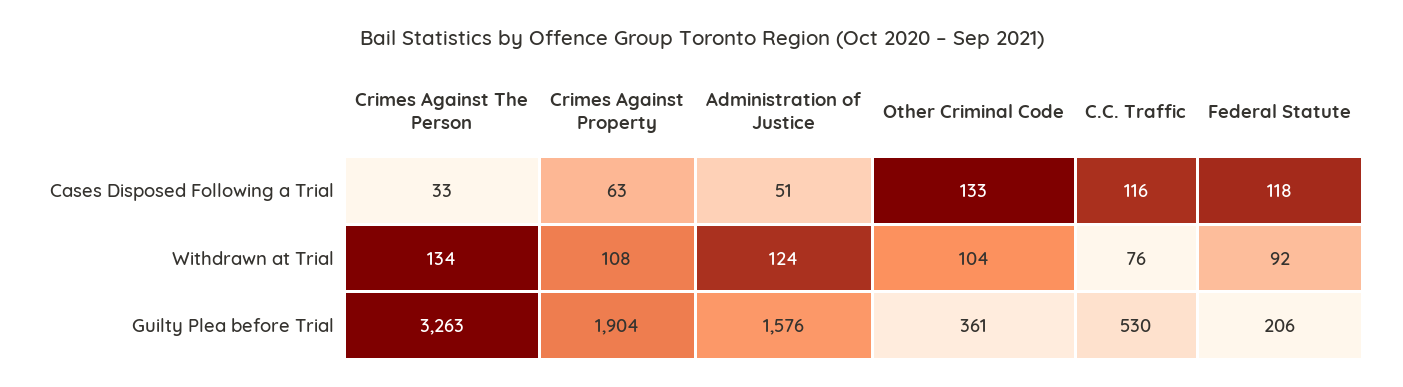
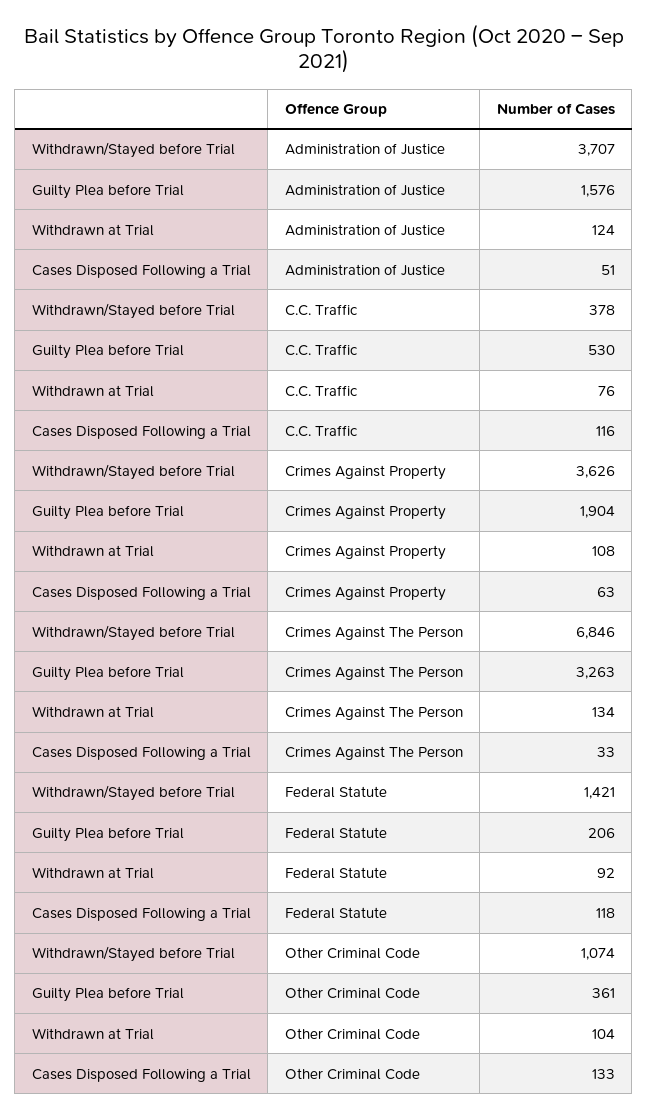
  {
    "Crimes Against The Person": {
      "Cases Disposed Following a Trial": 33,
      "Withdrawn at Trial": 134,
-     "Guilty Plea before Trial": 3263
+     "Guilty Plea before Trial": 3263,
+     "Withdrawn/Stayed before Trial": 6846
    },
    "Crimes Against Property": {
      "Cases Disposed Following a Trial": 63,
      "Withdrawn at Trial": 108,
-     "Guilty Plea before Trial": 1904
+     "Guilty Plea before Trial": 1904,
+     "Withdrawn/Stayed before Trial": 3626
    },
    "Administration of Justice": {
      "Cases Disposed Following a Trial": 51,
      "Withdrawn at Trial": 124,
-     "Guilty Plea before Trial": 1576
+     "Guilty Plea before Trial": 1576,
+     "Withdrawn/Stayed before Trial": 3707
    },
    "Other Criminal Code": {
      "Cases Disposed Following a Trial": 133,
      "Withdrawn at Trial": 104,
-     "Guilty Plea before Trial": 361
+     "Guilty Plea before Trial": 361,
+     "Withdrawn/Stayed before Trial": 1074
    },
    "C.C. Traffic": {
      "Cases Disposed Following a Trial": 116,
      "Withdrawn at Trial": 76,
-     "Guilty Plea before Trial": 530
+     "Guilty Plea before Trial": 530,
+     "Withdrawn/Stayed before Trial": 378
    },
    "Federal Statute": {
      "Cases Disposed Following a Trial": 118,
      "Withdrawn at Trial": 92,
-     "Guilty Plea before Trial": 206
+     "Guilty Plea before Trial": 206,
+     "Withdrawn/Stayed before Trial": 1421
    }
  }

